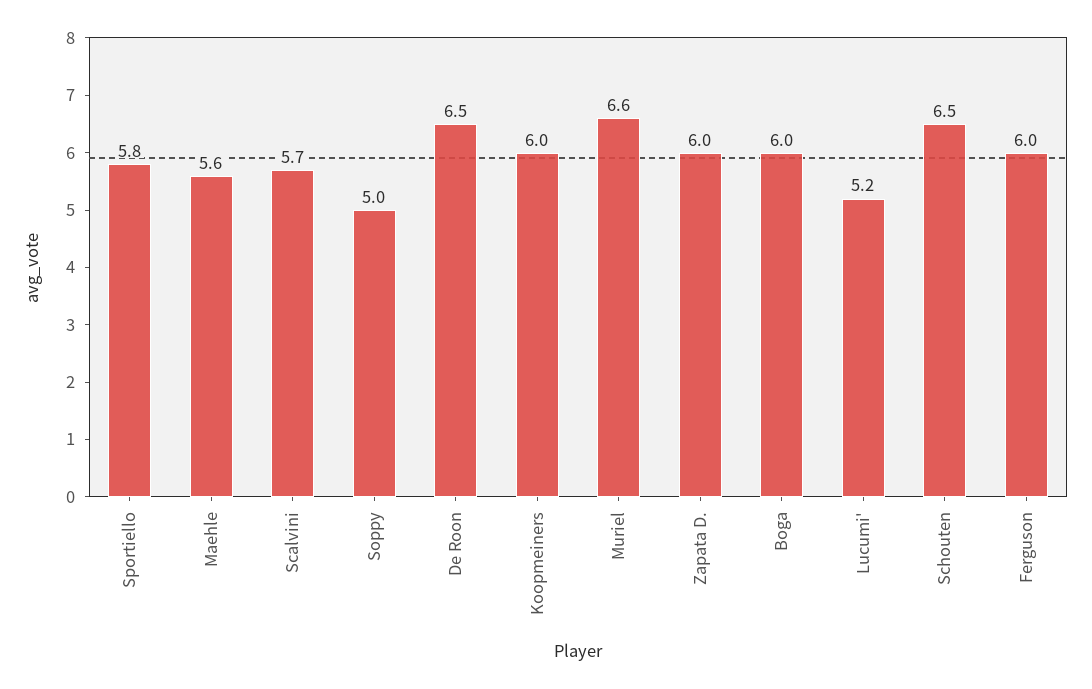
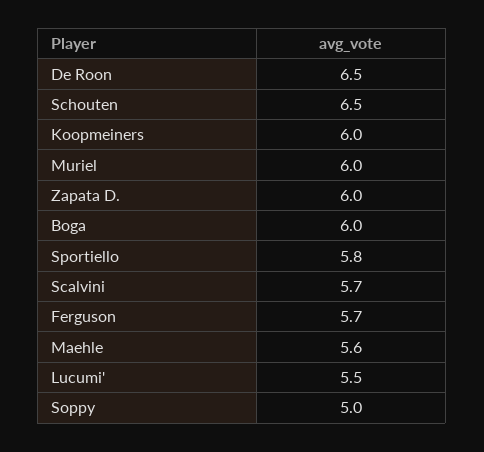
  {
    "Sportiello": 5.8,
    "Maehle": 5.6,
    "Scalvini": 5.7,
    "Soppy": 5,
    "De Roon": 6.5,
    "Koopmeiners": 6,
-   "Muriel": 6.6,
+   "Muriel": 6,
    "Zapata D.": 6,
    "Boga": 6,
-   "Lucumi'": 5.2,
+   "Lucumi'": 5.5,
    "Schouten": 6.5,
-   "Ferguson": 6
+   "Ferguson": 5.7
  }

